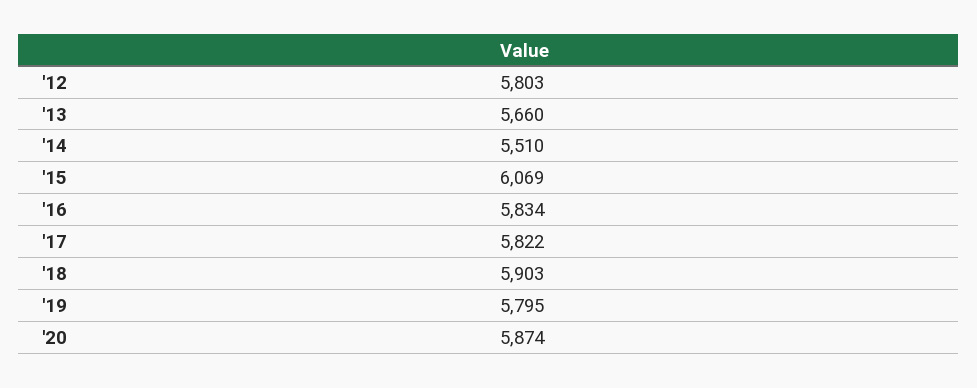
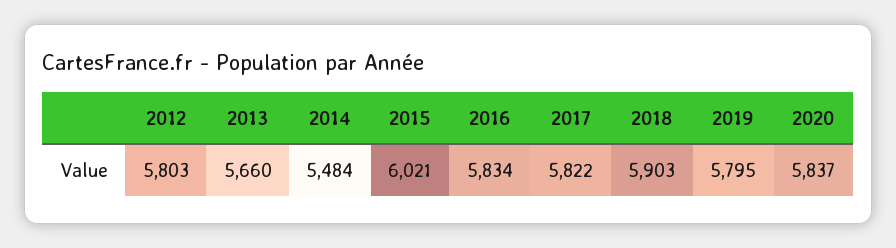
  {
    "'12": 5803,
    "'13": 5660,
-   "'14": 5510,
+   "'14": 5484,
-   "'15": 6069,
+   "'15": 6021,
    "'16": 5834,
    "'17": 5822,
    "'18": 5903,
    "'19": 5795,
-   "'20": 5874
+   "'20": 5837
  }

